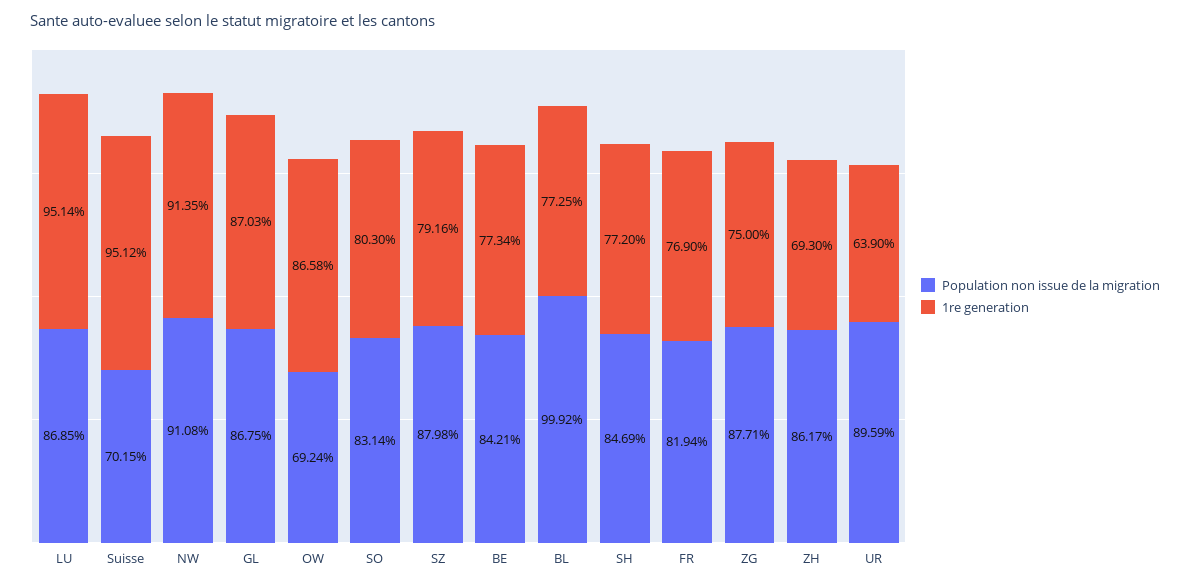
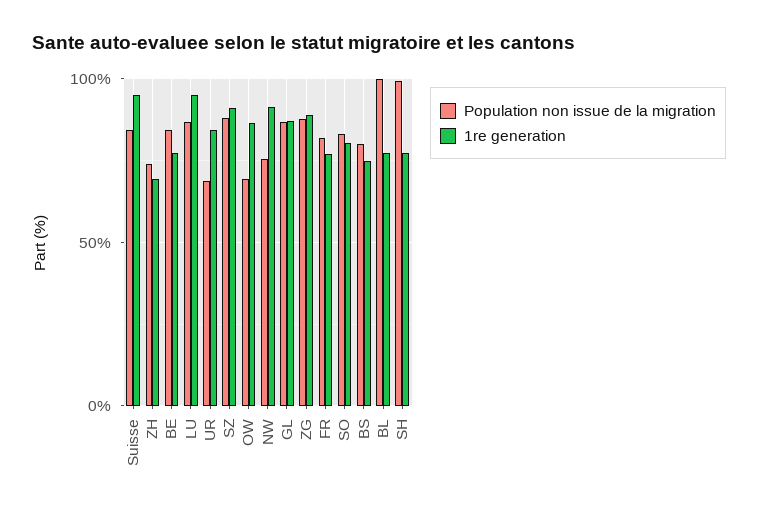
  {
    "Population non issue de la migration": {
      "LU": 86.85,
-     "Suisse": 70.15,
+     "Suisse": 85,
-     "NW": 91.08,
+     "NW": 75,
      "GL": 86.75,
      "OW": 69.24,
      "SO": 83.14,
      "SZ": 87.98,
      "BE": 84.21,
      "BL": 99.92,
-     "SH": 84.69,
+     "SH": 100,
      "FR": 81.94,
      "ZG": 87.71,
-     "ZH": 86.17,
+     "ZH": 75,
-     "UR": 89.59
+     "UR": 70,
+     "BS": 80
    },
    "1re generation": {
      "LU": 95.14,
      "Suisse": 95.12,
      "NW": 91.35,
      "GL": 87.03,
      "OW": 86.58,
      "SO": 80.3,
-     "SZ": 79.16,
+     "SZ": 90,
      "BE": 77.34,
      "BL": 77.25,
      "SH": 77.2,
      "FR": 76.9,
-     "ZG": 75,
+     "ZG": 90,
      "ZH": 69.3,
-     "UR": 63.9
+     "UR": 85,
+     "BS": 75
    }
  }

